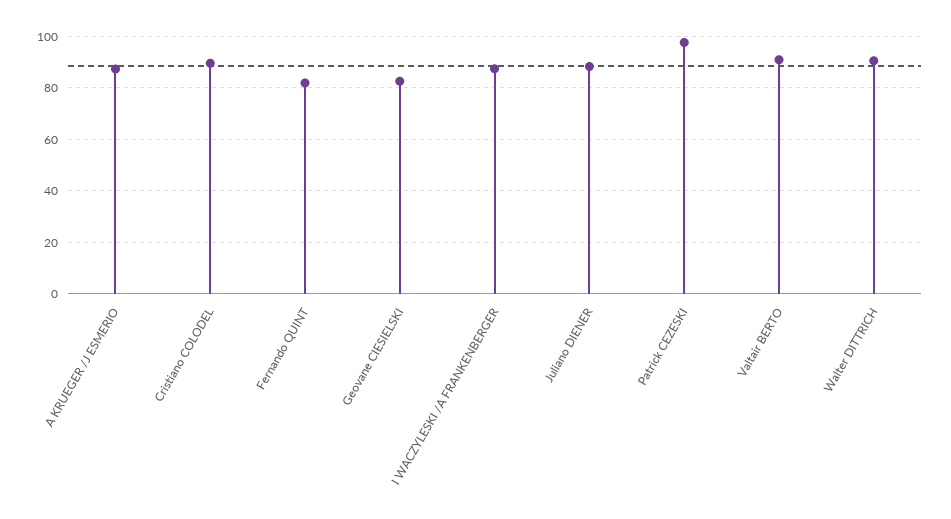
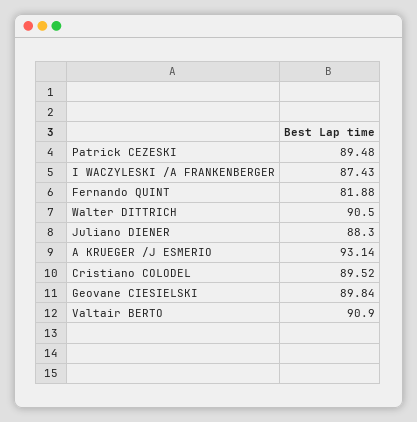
  {
-   "A KRUEGER /J ESMERIO": 87.5,
+   "A KRUEGER /J ESMERIO": 93.14,
    "Cristiano COLODEL": 89.52,
    "Fernando QUINT": 81.88,
-   "Geovane CIESIELSKI": 82.5,
+   "Geovane CIESIELSKI": 89.84,
    "I WACZYLESKI /A FRANKENBERGER": 87.43,
    "Juliano DIENER": 88.3,
-   "Patrick CEZESKI": 97.5,
+   "Patrick CEZESKI": 89.48,
    "Valtair BERTO": 90.9,
    "Walter DITTRICH": 90.5
  }

